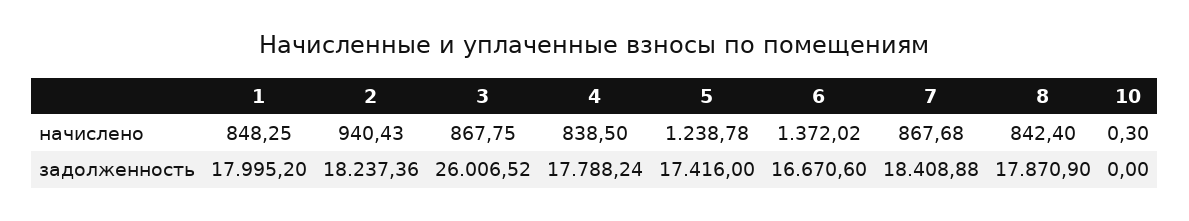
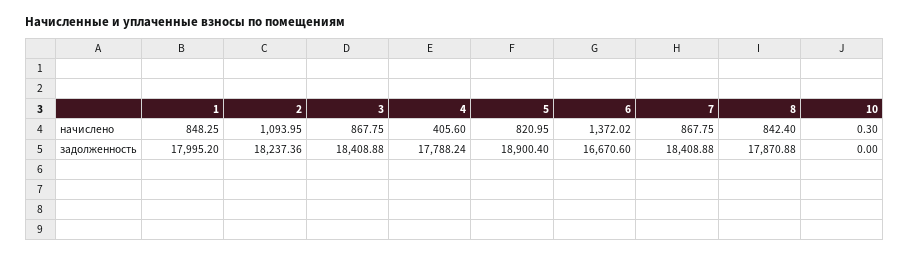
  {
    "1": {
      "начислено": 848.25,
      "задолженность": 17995.2
    },
    "2": {
-     "начислено": 940.43,
+     "начислено": 1093.95,
      "задолженность": 18237.36
    },
    "3": {
      "начислено": 867.75,
-     "задолженность": 26006.52
+     "задолженность": 18408.88
    },
    "4": {
-     "начислено": 838.5,
+     "начислено": 405.6,
      "задолженность": 17788.24
    },
    "5": {
-     "начислено": 1238.78,
+     "начислено": 820.95,
-     "задолженность": 17416
+     "задолженность": 18900.4
    },
    "6": {
      "начислено": 1372.02,
      "задолженность": 16670.6
    },
    "7": {
-     "начислено": 867.68,
+     "начислено": 867.75,
      "задолженность": 18408.88
    },
    "8": {
      "начислено": 842.4,
-     "задолженность": 17870.9
+     "задолженность": 17870.88
    },
    "10": {
      "начислено": 0.3,
      "задолженность": 0
    }
  }

